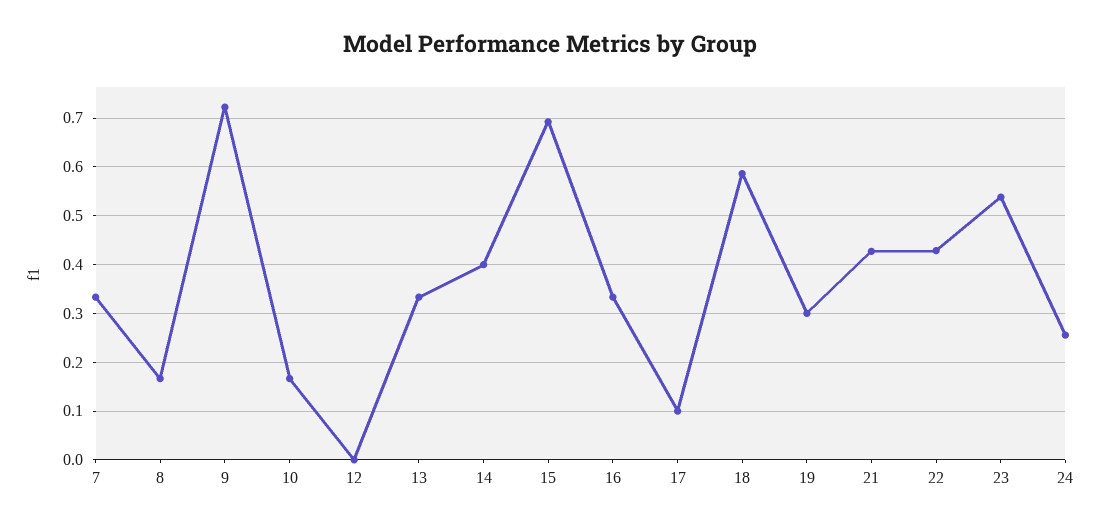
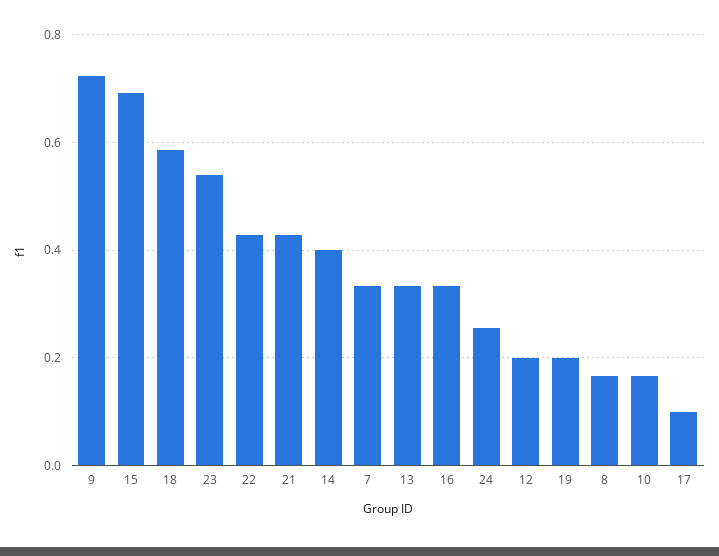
  {
    "7": 0.34,
    "8": 0.16,
    "9": 0.72,
    "10": 0.16,
-   "12": 0,
+   "12": 0.2,
    "13": 0.34,
    "14": 0.4,
    "15": 0.7,
    "16": 0.34,
    "17": 0.1,
    "18": 0.58,
-   "19": 0.3,
+   "19": 0.2,
    "21": 0.42,
    "22": 0.42,
    "23": 0.54,
    "24": 0.26
  }

